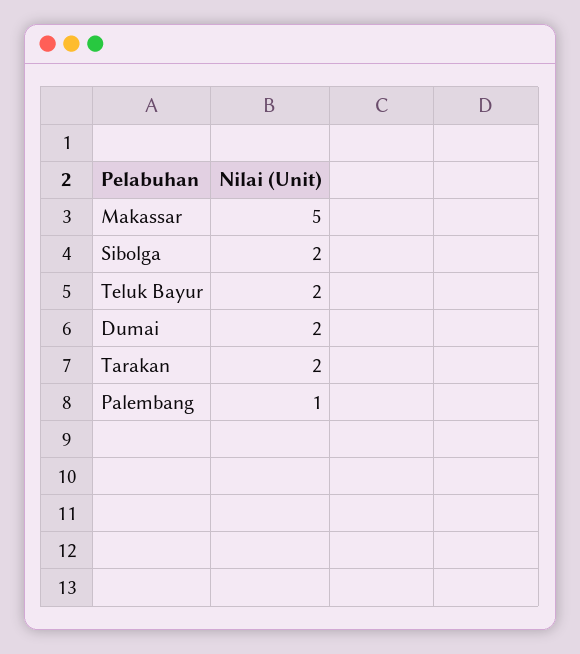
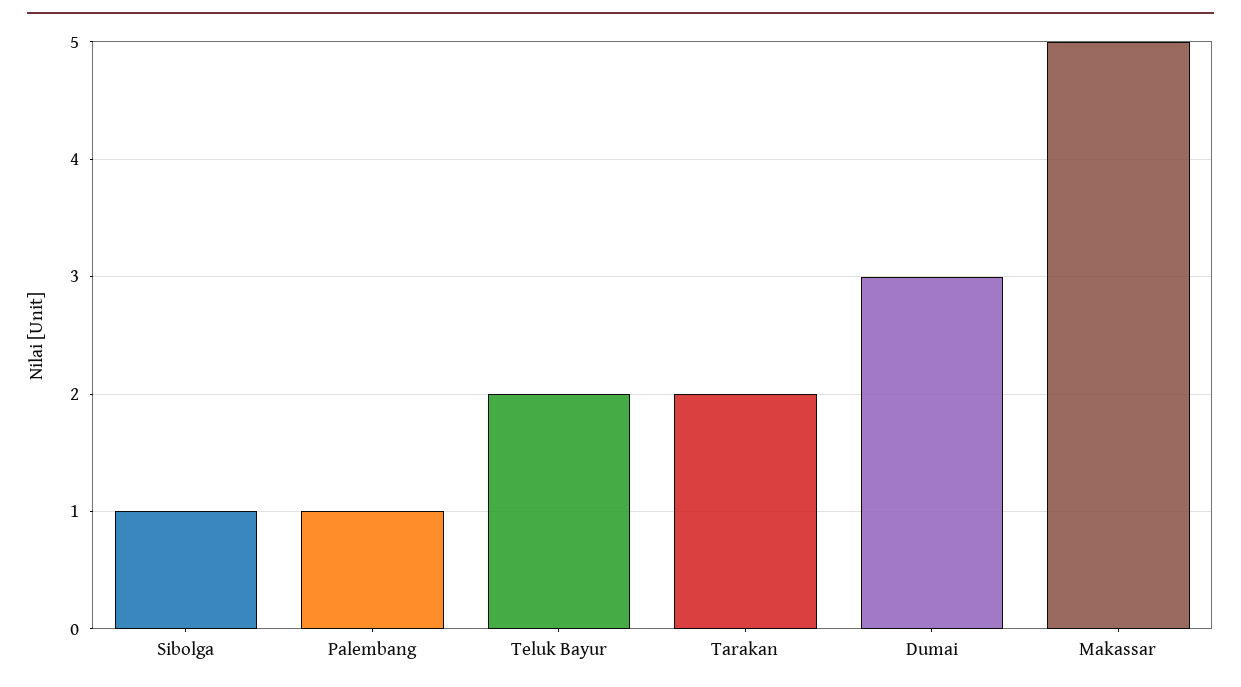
  {
    "Makassar": 5,
-   "Sibolga": 2,
+   "Sibolga": 1,
    "Teluk Bayur": 2,
-   "Dumai": 2,
+   "Dumai": 3,
    "Tarakan": 2,
    "Palembang": 1
  }

